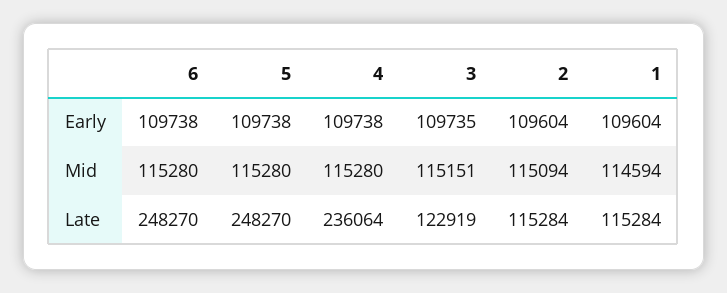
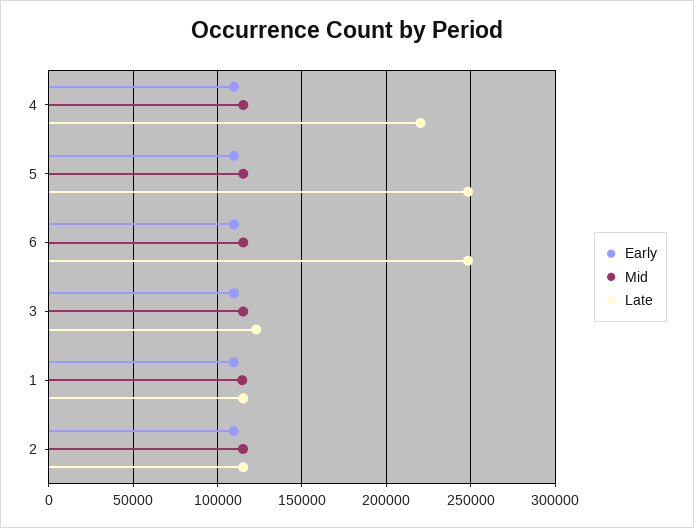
  {
    "Early": {
      "6": 109738,
      "5": 109738,
      "4": 109738,
      "3": 109735,
      "2": 109604,
      "1": 109604
    },
    "Mid": {
      "6": 115280,
      "5": 115280,
      "4": 115280,
      "3": 115151,
      "2": 115094,
      "1": 114594
    },
    "Late": {
      "6": 248270,
      "5": 248270,
-     "4": 236064,
+     "4": 220000,
      "3": 122919,
      "2": 115284,
      "1": 115284
    }
  }

